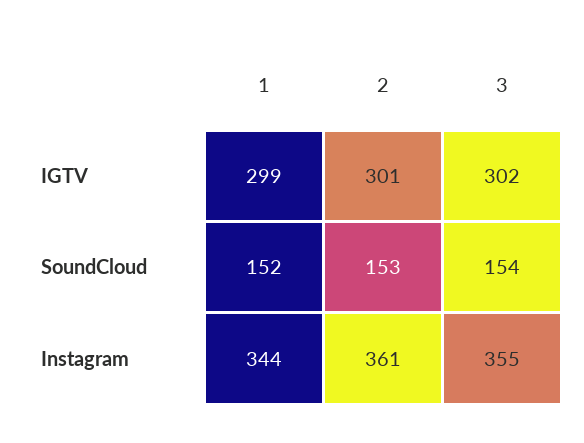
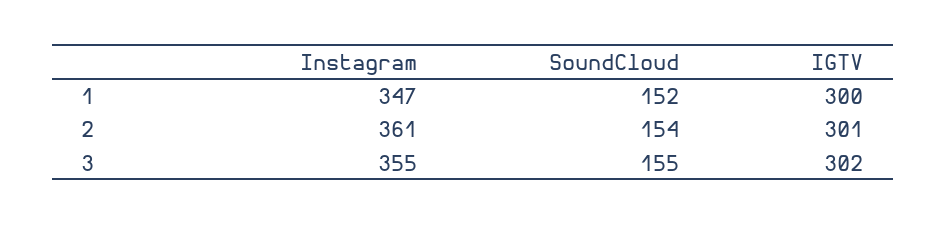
  {
    "1": {
-     "IGTV": 299,
+     "IGTV": 300,
      "SoundCloud": 152,
-     "Instagram": 344
+     "Instagram": 347
    },
    "2": {
      "IGTV": 301,
-     "SoundCloud": 153,
+     "SoundCloud": 154,
      "Instagram": 361
    },
    "3": {
      "IGTV": 302,
-     "SoundCloud": 154,
+     "SoundCloud": 155,
      "Instagram": 355
    }
  }

